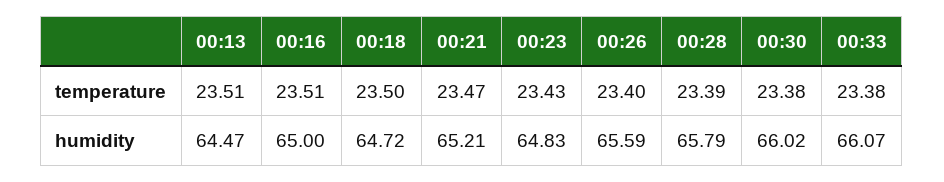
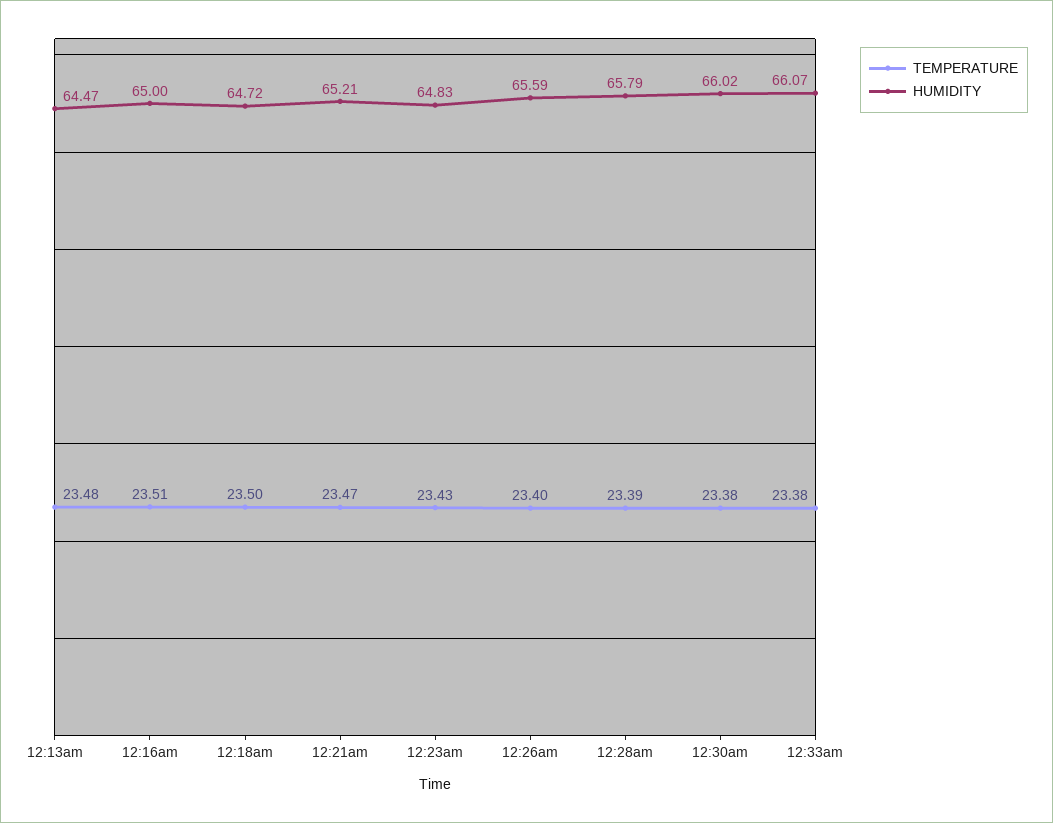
  {
    "temperature": {
-     "00:13": 23.51,
+     "00:13": 23.48,
      "00:16": 23.51,
      "00:18": 23.5,
      "00:21": 23.47,
      "00:23": 23.43,
      "00:26": 23.4,
      "00:28": 23.39,
      "00:30": 23.38,
      "00:33": 23.38
    },
    "humidity": {
      "00:13": 64.47,
      "00:16": 65,
      "00:18": 64.72,
      "00:21": 65.21,
      "00:23": 64.83,
      "00:26": 65.59,
      "00:28": 65.79,
      "00:30": 66.02,
      "00:33": 66.07
    }
  }

